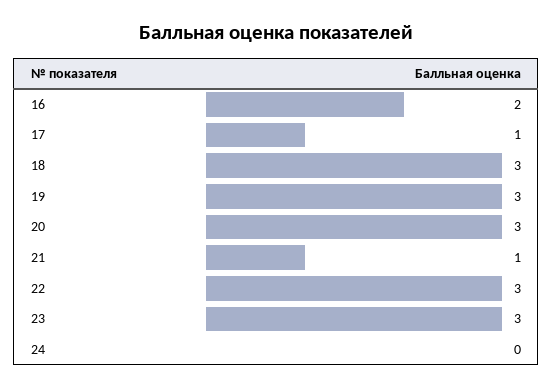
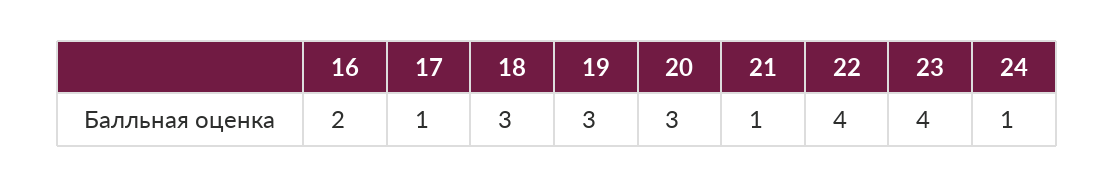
  {
    "16": 2,
    "17": 1,
    "18": 3,
    "19": 3,
    "20": 3,
    "21": 1,
-   "22": 3,
+   "22": 4,
-   "23": 3,
+   "23": 4,
-   "24": 0
+   "24": 1
  }

